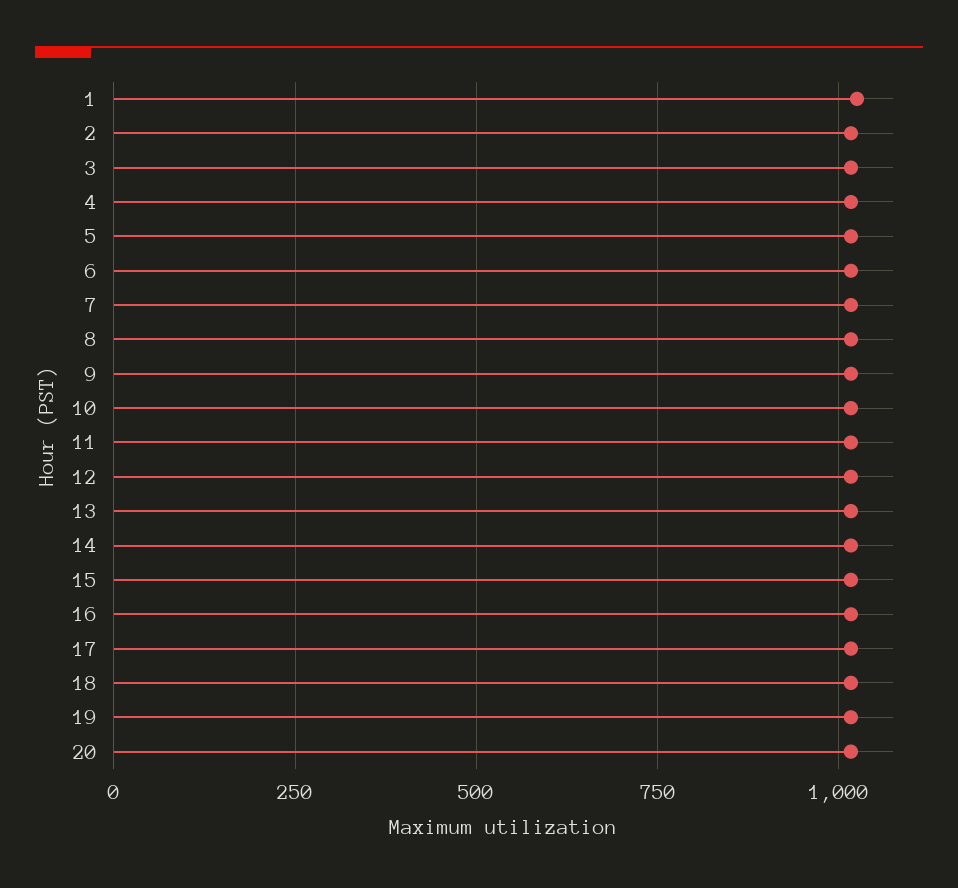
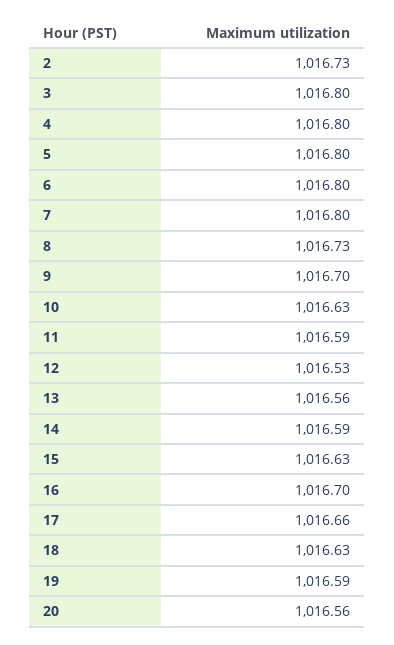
  {
-   "1": 1025,
    "2": 1016.73,
    "3": 1016.8,
    "4": 1016.8,
    "5": 1016.8,
    "6": 1016.8,
    "7": 1016.8,
    "8": 1016.73,
    "9": 1016.7,
    "10": 1016.63,
    "11": 1016.59,
    "12": 1016.53,
    "13": 1016.56,
    "14": 1016.59,
    "15": 1016.63,
    "16": 1016.7,
    "17": 1016.66,
    "18": 1016.63,
    "19": 1016.59,
    "20": 1016.56
  }

